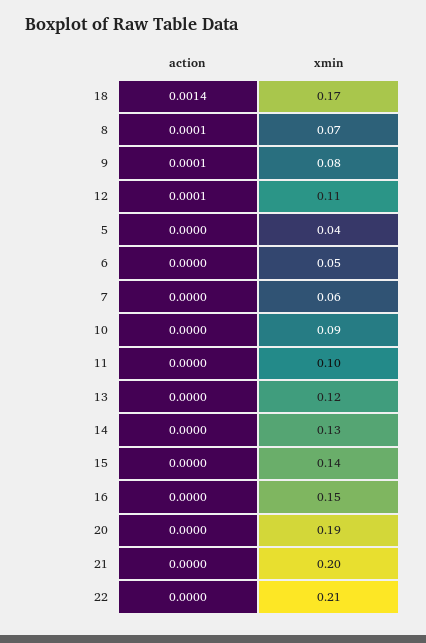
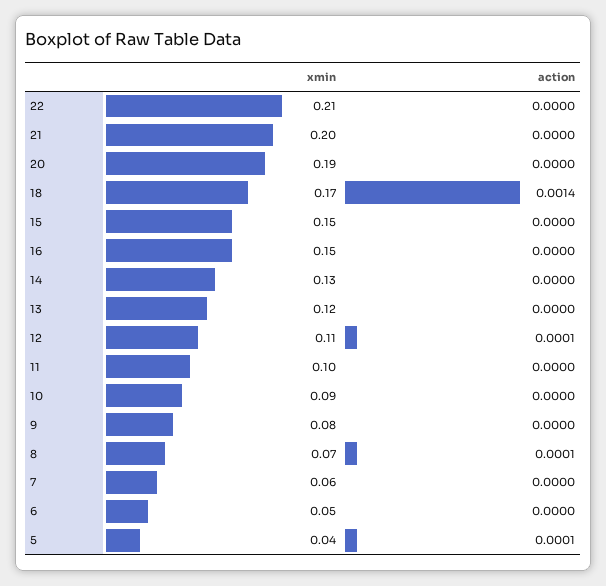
  {
    "action": {
      "18": 0.0014,
      "8": 0.0001,
-     "9": 0.0001,
+     "9": 0,
      "12": 0.0001,
-     "5": 0,
+     "5": 0.0001,
      "6": 0,
      "7": 0,
      "10": 0,
      "11": 0,
      "13": 0,
      "14": 0,
      "15": 0,
      "16": 0,
      "20": 0,
      "21": 0,
      "22": 0
    },
    "xmin": {
      "18": 0.17,
      "8": 0.07,
      "9": 0.08,
      "12": 0.11,
      "5": 0.04,
      "6": 0.05,
      "7": 0.06,
      "10": 0.09,
      "11": 0.1,
      "13": 0.12,
      "14": 0.13,
-     "15": 0.14,
+     "15": 0.15,
      "16": 0.15,
      "20": 0.19,
      "21": 0.2,
      "22": 0.21
    }
  }

